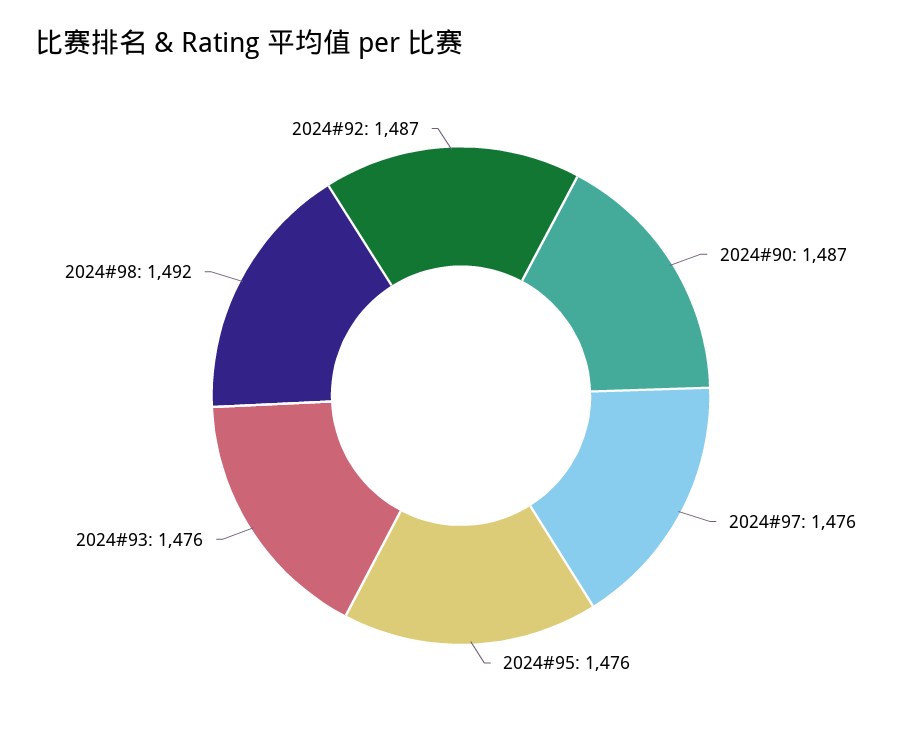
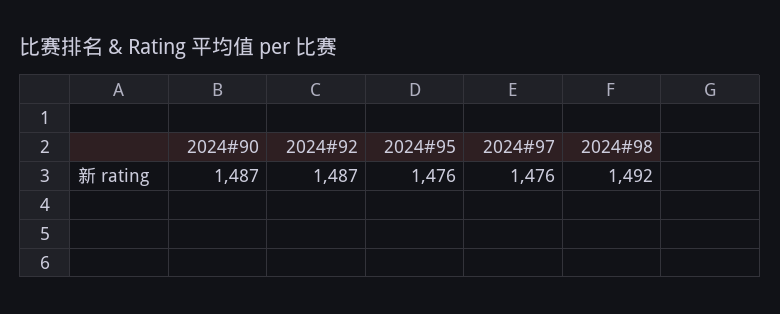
  {
    "2024#90": 1487,
    "2024#97": 1476,
    "2024#95": 1476,
-   "2024#93": 1476,
    "2024#98": 1492,
    "2024#92": 1487
  }

